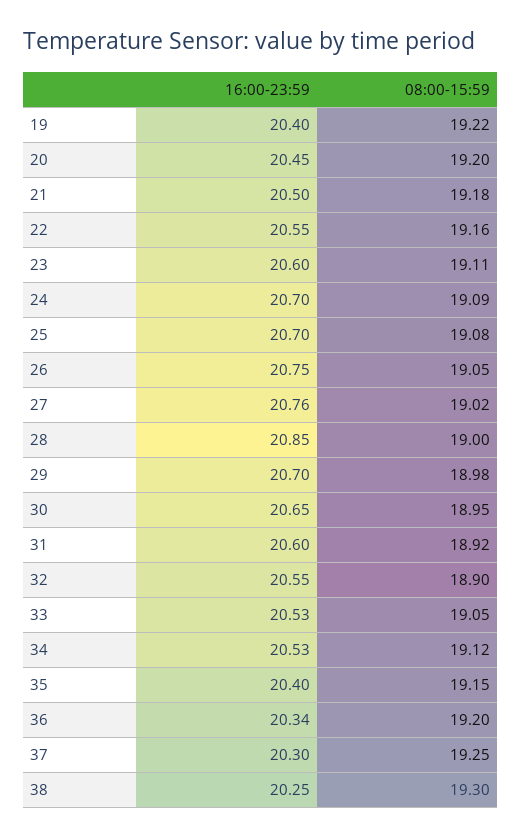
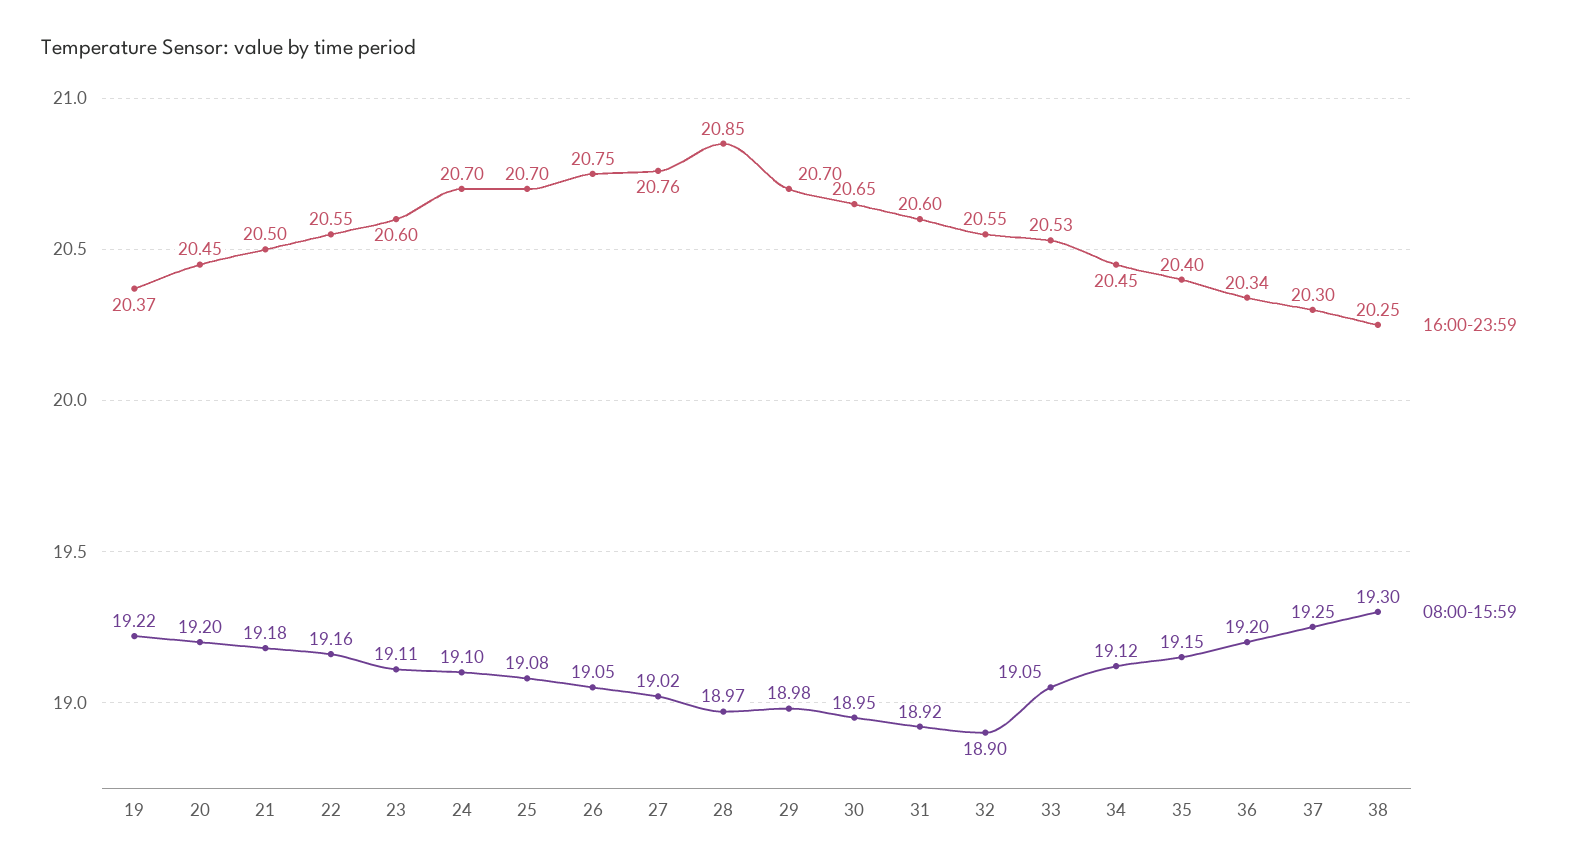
  {
    "16:00-23:59": {
-     "19": 20.4,
+     "19": 20.37,
      "20": 20.45,
      "21": 20.5,
      "22": 20.55,
      "23": 20.6,
      "24": 20.7,
      "25": 20.7,
      "26": 20.75,
      "27": 20.76,
      "28": 20.85,
      "29": 20.7,
      "30": 20.65,
      "31": 20.6,
      "32": 20.55,
      "33": 20.53,
-     "34": 20.53,
+     "34": 20.45,
      "35": 20.4,
      "36": 20.34,
      "37": 20.3,
      "38": 20.25
    },
    "08:00-15:59": {
      "19": 19.22,
      "20": 19.2,
      "21": 19.18,
      "22": 19.16,
      "23": 19.11,
-     "24": 19.09,
+     "24": 19.1,
      "25": 19.08,
      "26": 19.05,
      "27": 19.02,
-     "28": 19,
+     "28": 18.97,
      "29": 18.98,
      "30": 18.95,
      "31": 18.92,
      "32": 18.9,
      "33": 19.05,
      "34": 19.12,
      "35": 19.15,
      "36": 19.2,
      "37": 19.25,
      "38": 19.3
    }
  }

